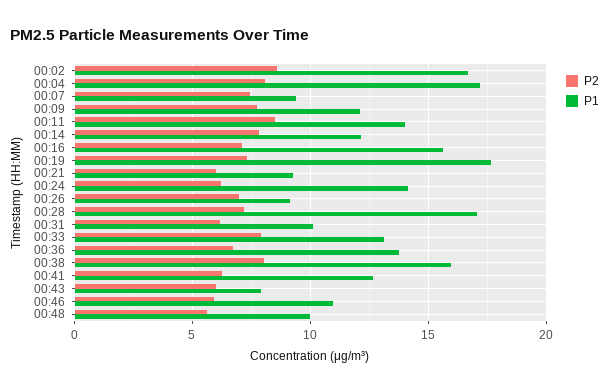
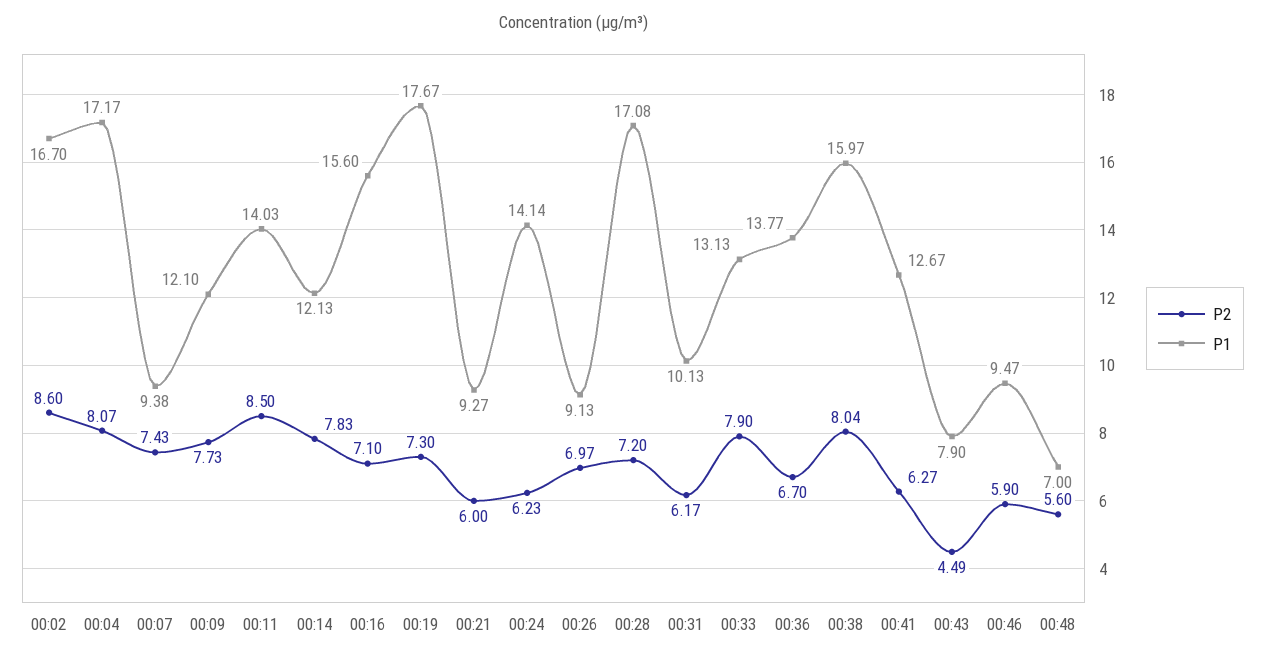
  {
    "P2": {
      "00:02": 8.6,
      "00:04": 8.07,
      "00:07": 7.43,
      "00:09": 7.73,
      "00:11": 8.5,
      "00:14": 7.83,
      "00:16": 7.1,
      "00:19": 7.3,
      "00:21": 6,
      "00:24": 6.23,
      "00:26": 6.97,
      "00:28": 7.2,
      "00:31": 6.17,
      "00:33": 7.9,
      "00:36": 6.7,
      "00:38": 8.04,
      "00:41": 6.27,
-     "00:43": 6,
+     "00:43": 4.49,
      "00:46": 5.9,
      "00:48": 5.6
    },
    "P1": {
      "00:02": 16.7,
      "00:04": 17.17,
      "00:07": 9.38,
      "00:09": 12.1,
      "00:11": 14.03,
      "00:14": 12.13,
      "00:16": 15.6,
      "00:19": 17.67,
      "00:21": 9.27,
      "00:24": 14.14,
      "00:26": 9.13,
      "00:28": 17.08,
      "00:31": 10.13,
      "00:33": 13.13,
      "00:36": 13.77,
      "00:38": 15.97,
      "00:41": 12.67,
      "00:43": 7.9,
-     "00:46": 11,
+     "00:46": 9.47,
-     "00:48": 10
+     "00:48": 7
    }
  }

